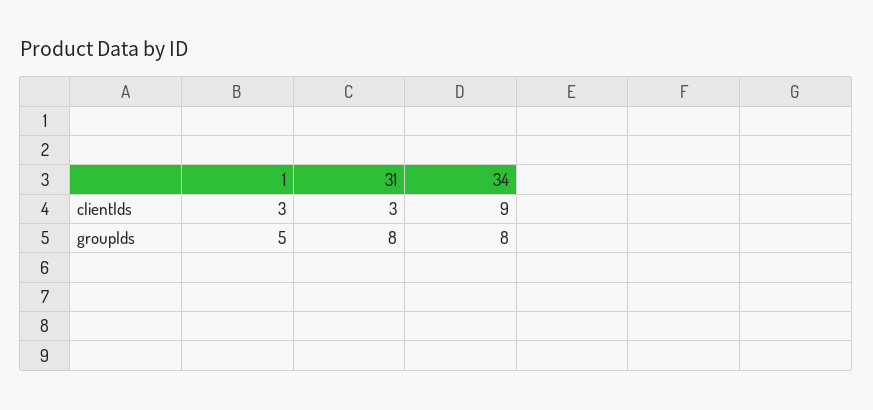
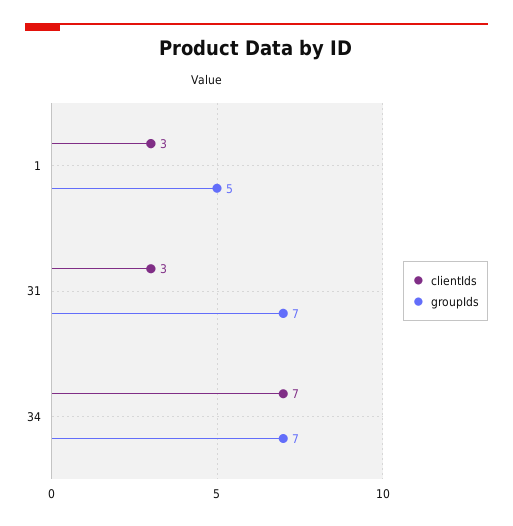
  {
    "clientIds": {
      "1": 3,
      "31": 3,
-     "34": 9
+     "34": 7
    },
    "groupIds": {
      "1": 5,
-     "31": 8,
+     "31": 7,
-     "34": 8
+     "34": 7
    }
  }

